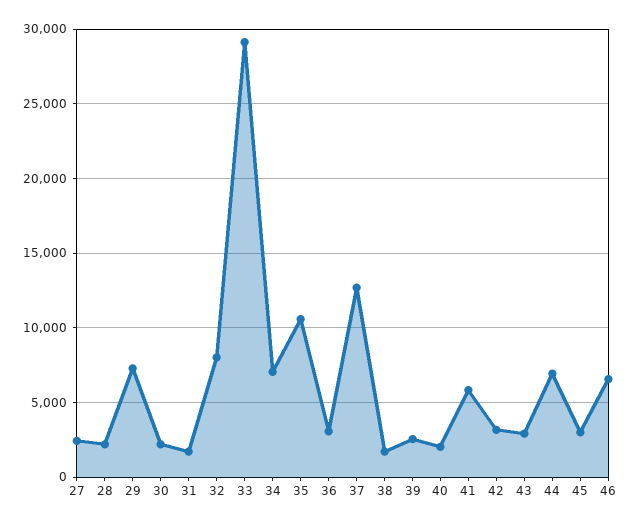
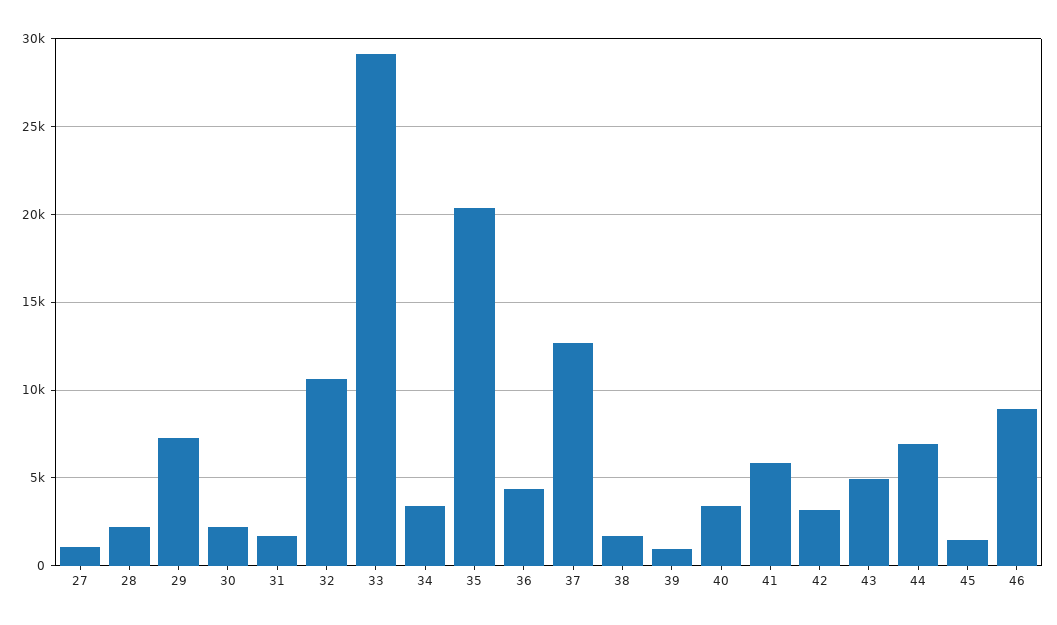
  {
-   "27": 2500,
+   "27": 1000,
    "28": 2000,
    "29": 7500,
    "30": 2000,
    "31": 1500,
-   "32": 8000,
+   "32": 10500,
    "33": 29000,
-   "34": 7000,
+   "34": 3500,
-   "35": 10500,
+   "35": 20500,
-   "36": 3000,
+   "36": 4500,
    "37": 12500,
    "38": 1500,
-   "39": 2500,
+   "39": 1000,
-   "40": 2000,
+   "40": 3500,
    "41": 6000,
    "42": 3000,
-   "43": 3000,
+   "43": 5000,
    "44": 7000,
-   "45": 3000,
+   "45": 1500,
-   "46": 6500
+   "46": 9000
  }

